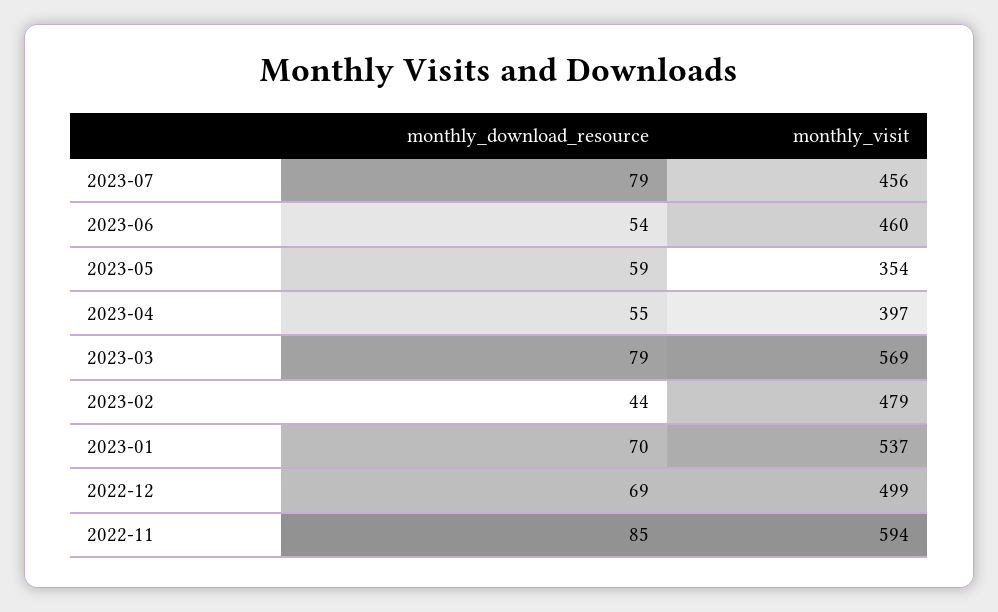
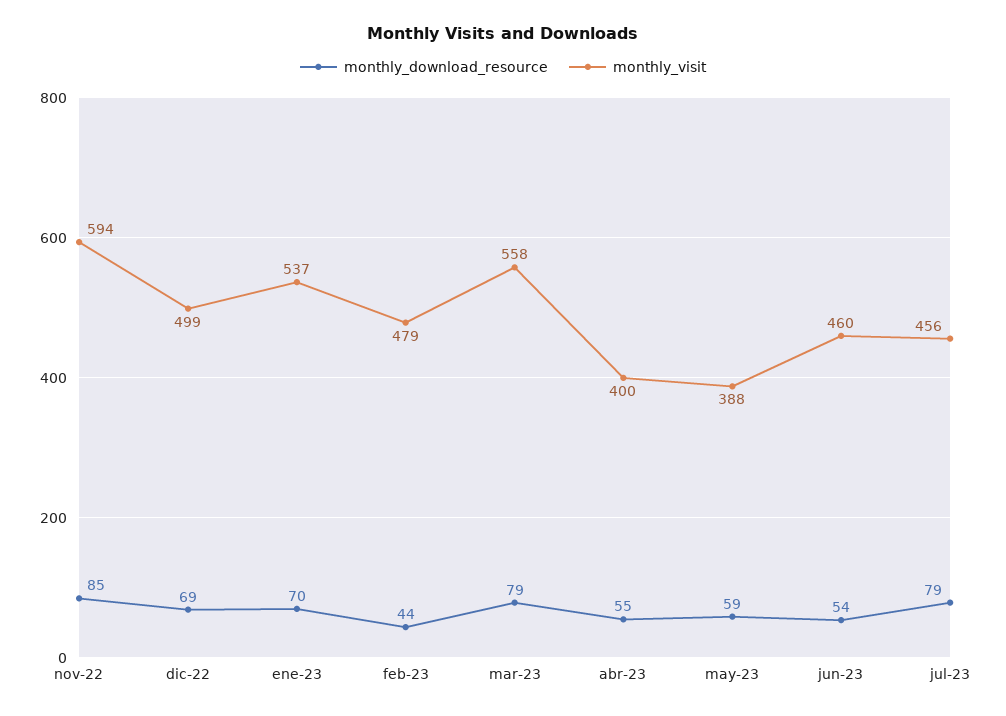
  {
    "monthly_download_resource": {
      "2023-07": 79,
      "2023-06": 54,
      "2023-05": 59,
      "2023-04": 55,
      "2023-03": 79,
      "2023-02": 44,
      "2023-01": 70,
      "2022-12": 69,
      "2022-11": 85
    },
    "monthly_visit": {
      "2023-07": 456,
      "2023-06": 460,
-     "2023-05": 354,
+     "2023-05": 388,
-     "2023-04": 397,
+     "2023-04": 400,
-     "2023-03": 569,
+     "2023-03": 558,
      "2023-02": 479,
      "2023-01": 537,
      "2022-12": 499,
      "2022-11": 594
    }
  }

